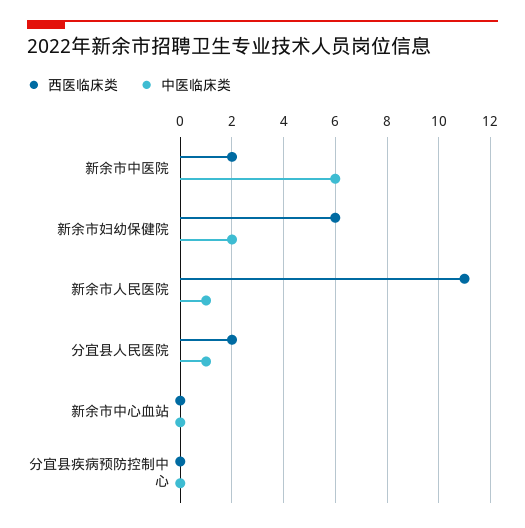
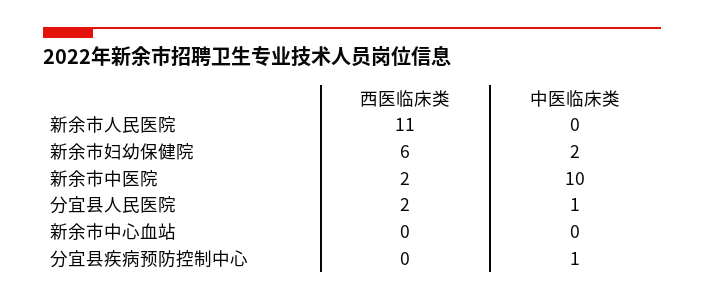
  {
    "西医临床类": {
      "新余市中医院": 2,
      "新余市妇幼保健院": 6,
      "新余市人民医院": 11,
      "分宜县人民医院": 2,
      "新余市中心血站": 0,
      "分宜县疾病预防控制中心": 0
    },
    "中医临床类": {
-     "新余市中医院": 6,
+     "新余市中医院": 10,
      "新余市妇幼保健院": 2,
-     "新余市人民医院": 1,
+     "新余市人民医院": 0,
      "分宜县人民医院": 1,
      "新余市中心血站": 0,
-     "分宜县疾病预防控制中心": 0
+     "分宜县疾病预防控制中心": 1
    }
  }

